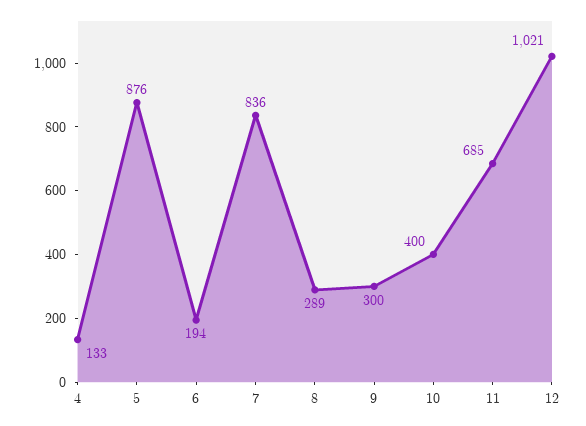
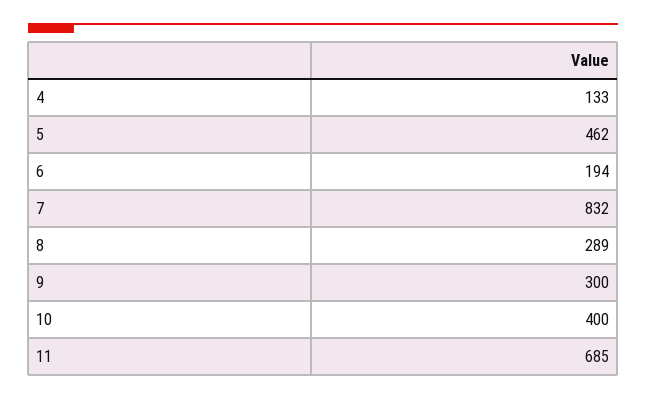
  {
    "4": 133,
-   "5": 876,
+   "5": 462,
    "6": 194,
-   "7": 836,
+   "7": 832,
    "8": 289,
    "9": 300,
    "10": 400,
-   "11": 685,
+   "11": 685
-   "12": 1021
  }

